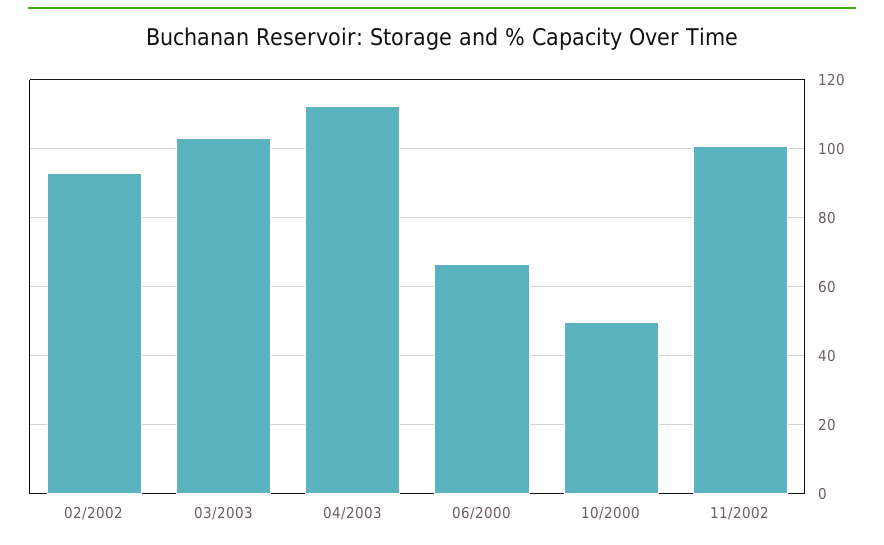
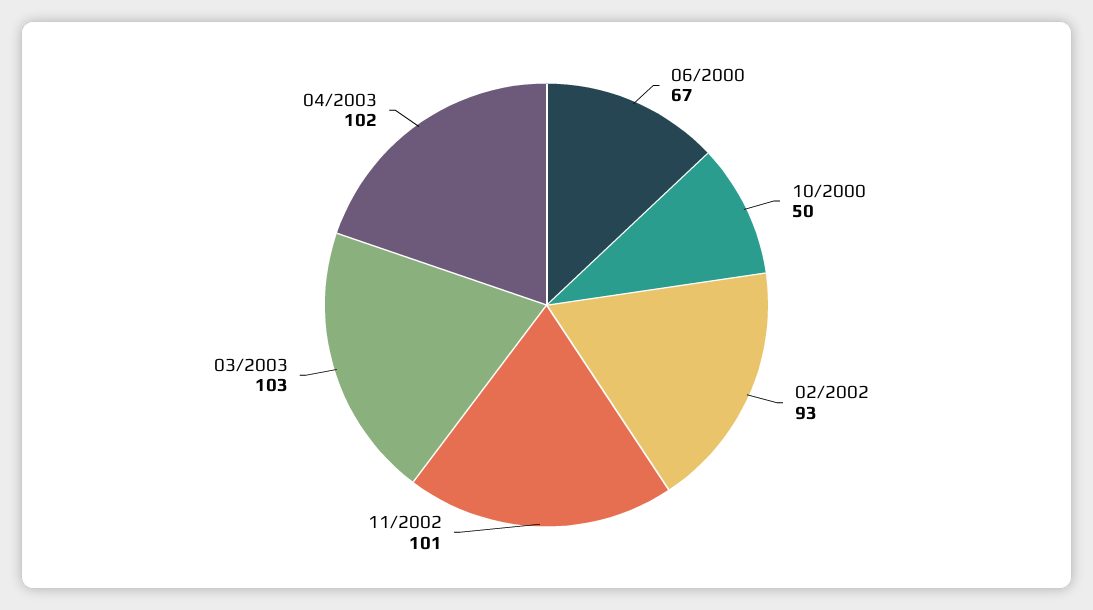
  {
    "02/2002": 93,
    "03/2003": 103,
-   "04/2003": 112,
+   "04/2003": 102,
    "06/2000": 67,
    "10/2000": 50,
    "11/2002": 101
  }

